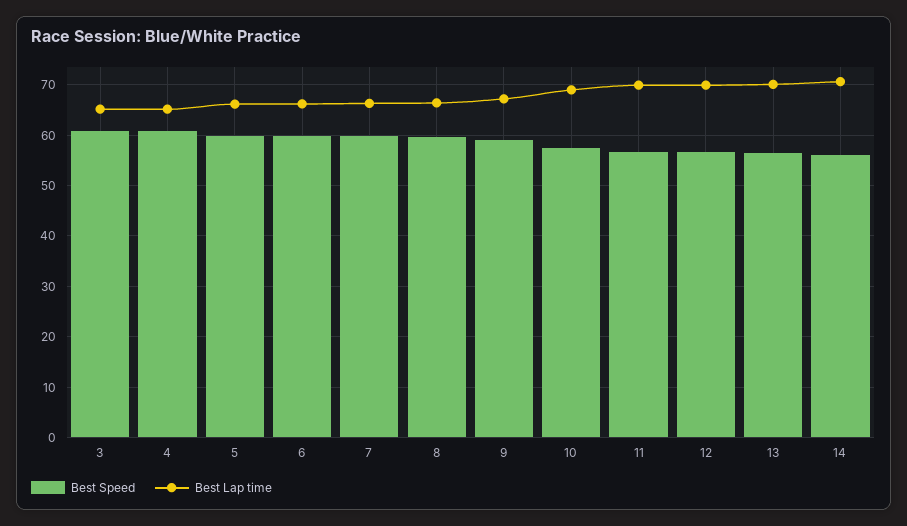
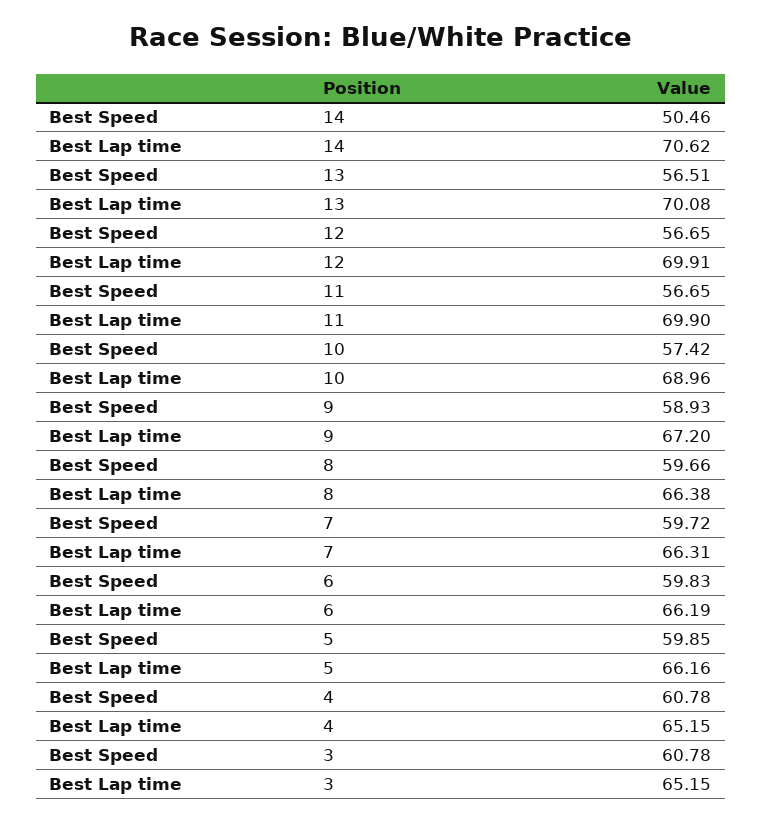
  {
    "Best Speed": {
      "3": 60.78,
      "4": 60.78,
      "5": 59.85,
      "6": 59.83,
      "7": 59.72,
      "8": 59.66,
      "9": 58.93,
      "10": 57.42,
      "11": 56.65,
      "12": 56.65,
      "13": 56.51,
-     "14": 56
+     "14": 50.46
    },
    "Best Lap time": {
      "3": 65.15,
      "4": 65.15,
      "5": 66.16,
      "6": 66.19,
      "7": 66.31,
      "8": 66.38,
      "9": 67.2,
      "10": 68.96,
      "11": 69.9,
      "12": 69.91,
      "13": 70.08,
      "14": 70.62
    }
  }

